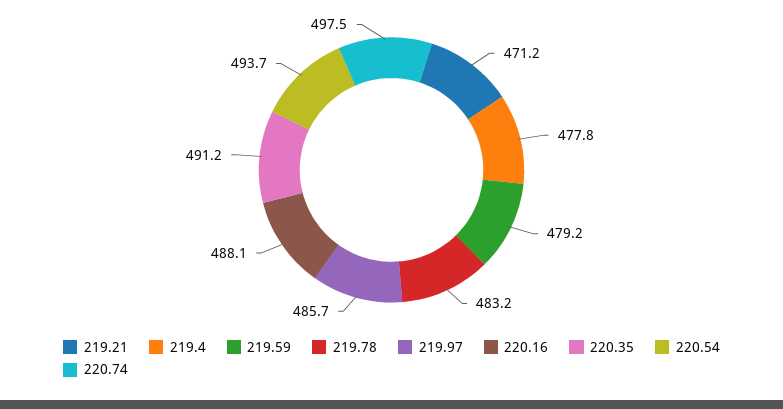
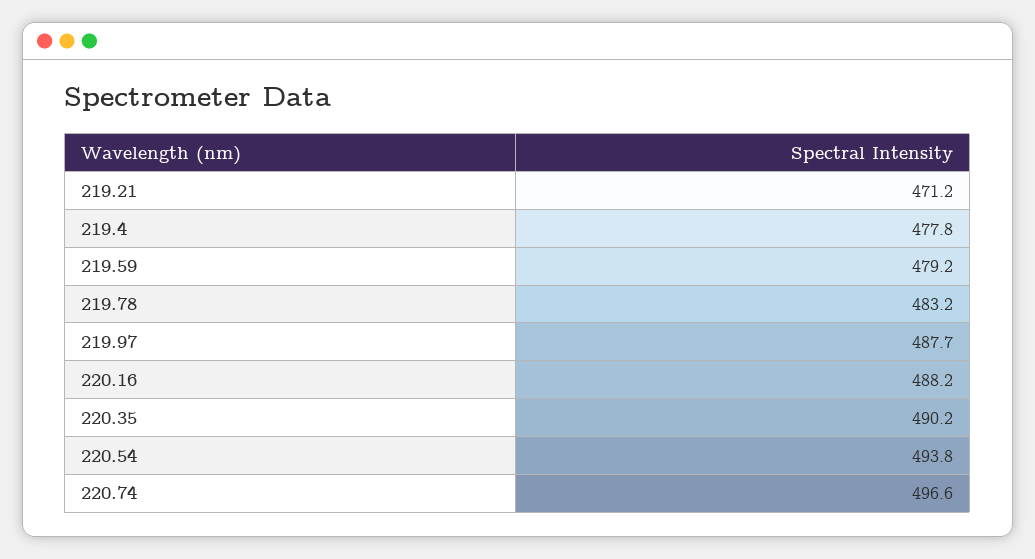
  {
    "219.21": 471.2,
    "219.4": 477.8,
    "219.59": 479.2,
    "219.78": 483.2,
-   "219.97": 485.7,
+   "219.97": 487.7,
-   "220.16": 488.1,
+   "220.16": 488.2,
-   "220.35": 491.2,
+   "220.35": 490.2,
-   "220.54": 493.7,
+   "220.54": 493.8,
-   "220.74": 497.5
+   "220.74": 496.6
  }

